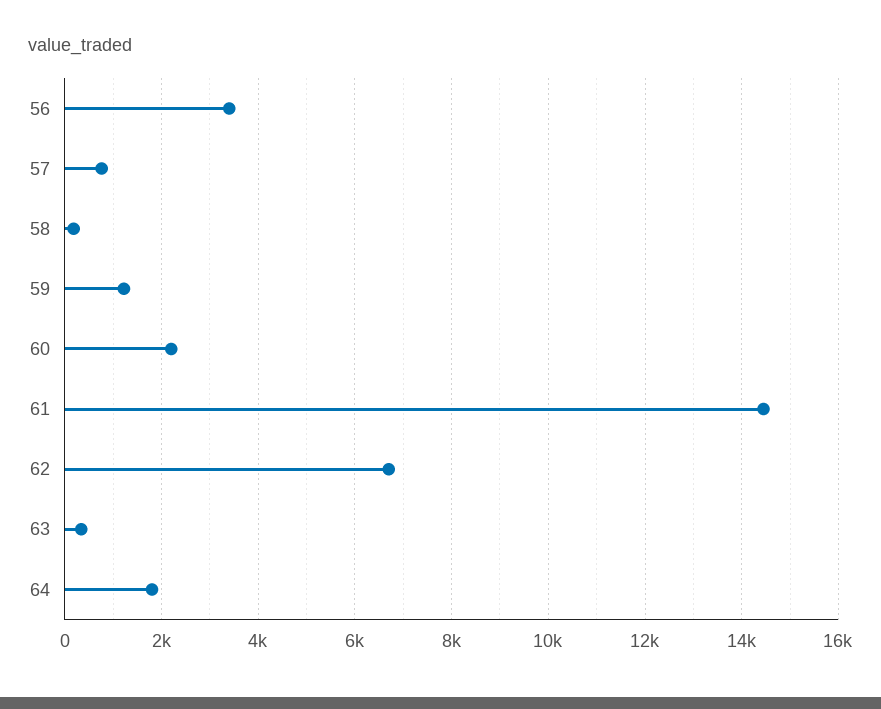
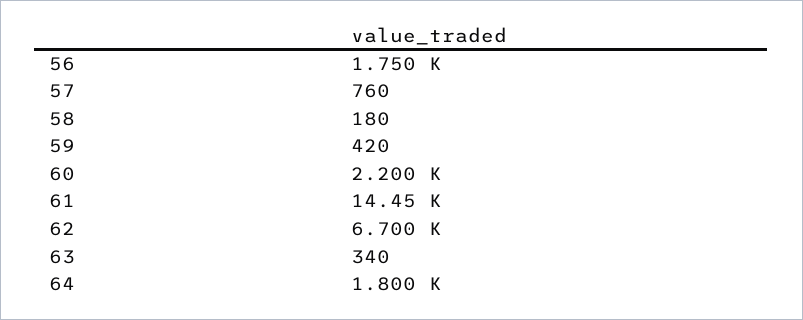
  {
-   "56": 3400,
+   "56": 1750,
    "57": 760,
    "58": 180,
-   "59": 1200,
+   "59": 420,
    "60": 2200,
    "61": 14450,
    "62": 6700,
    "63": 340,
    "64": 1800
  }

